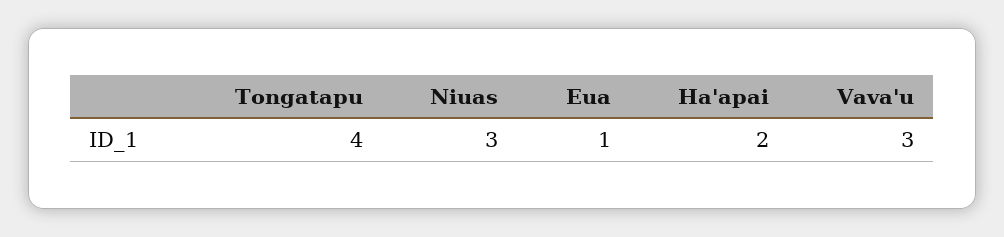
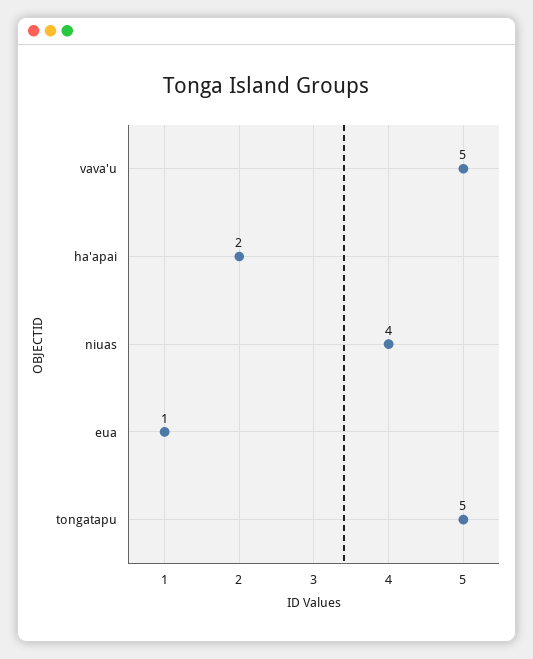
  {
-   "Tongatapu": 4,
+   "Tongatapu": 5,
-   "Niuas": 3,
+   "Niuas": 4,
    "Eua": 1,
    "Ha'apai": 2,
-   "Vava'u": 3
+   "Vava'u": 5
  }

